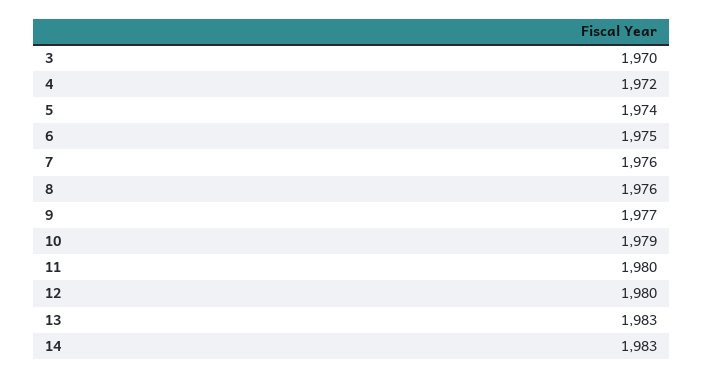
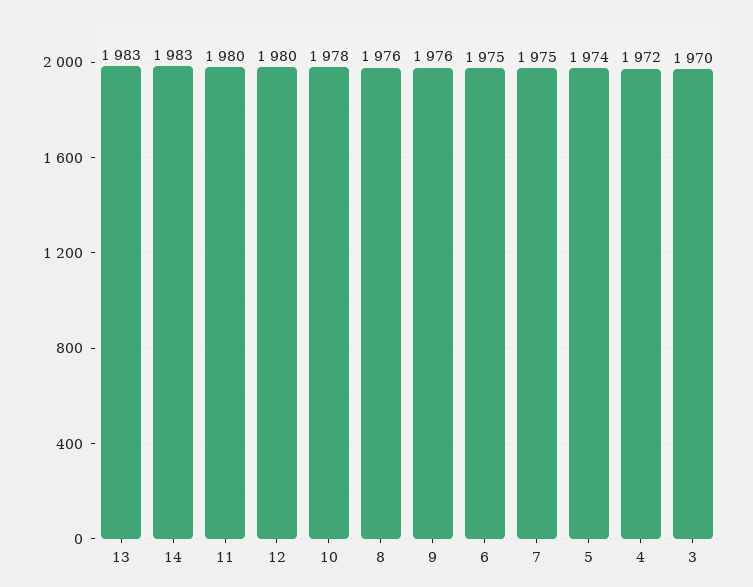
  {
    "3": 1970,
    "4": 1972,
    "5": 1974,
    "6": 1975,
-   "7": 1976,
+   "7": 1975,
    "8": 1976,
-   "9": 1977,
+   "9": 1976,
-   "10": 1979,
+   "10": 1978,
    "11": 1980,
    "12": 1980,
    "13": 1983,
    "14": 1983
  }

